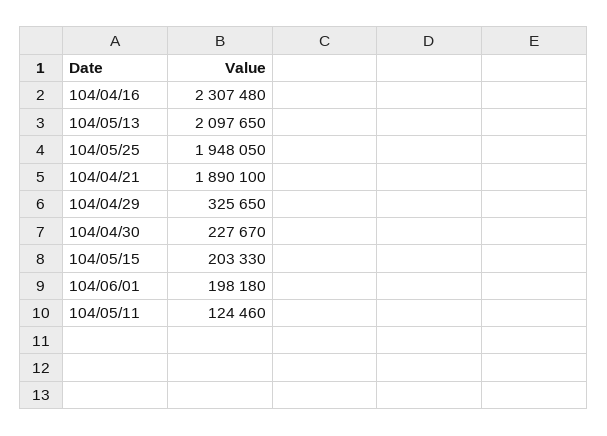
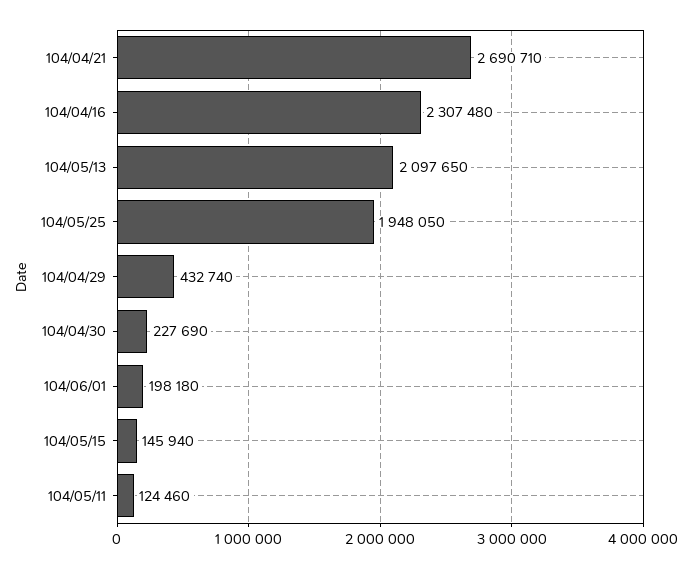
  {
    "104/04/16": 2307480,
    "104/05/13": 2097650,
    "104/05/25": 1948050,
-   "104/04/21": 1890100,
+   "104/04/21": 2690710,
-   "104/04/29": 325650,
+   "104/04/29": 432740,
-   "104/04/30": 227670,
+   "104/04/30": 227690,
-   "104/05/15": 203330,
+   "104/05/15": 145940,
    "104/06/01": 198180,
    "104/05/11": 124460
  }

